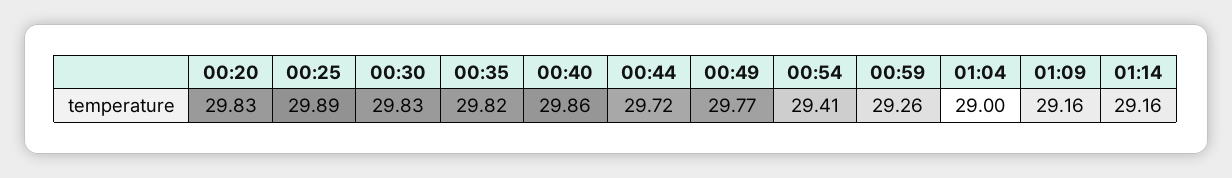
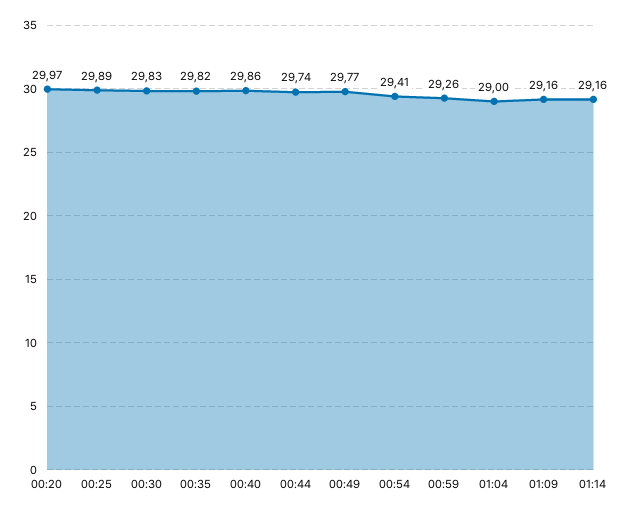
  {
-   "00:20": 29.83,
+   "00:20": 29.97,
    "00:25": 29.89,
    "00:30": 29.83,
    "00:35": 29.82,
    "00:40": 29.86,
-   "00:44": 29.72,
+   "00:44": 29.74,
    "00:49": 29.77,
    "00:54": 29.41,
    "00:59": 29.26,
    "01:04": 29,
    "01:09": 29.16,
    "01:14": 29.16
  }

